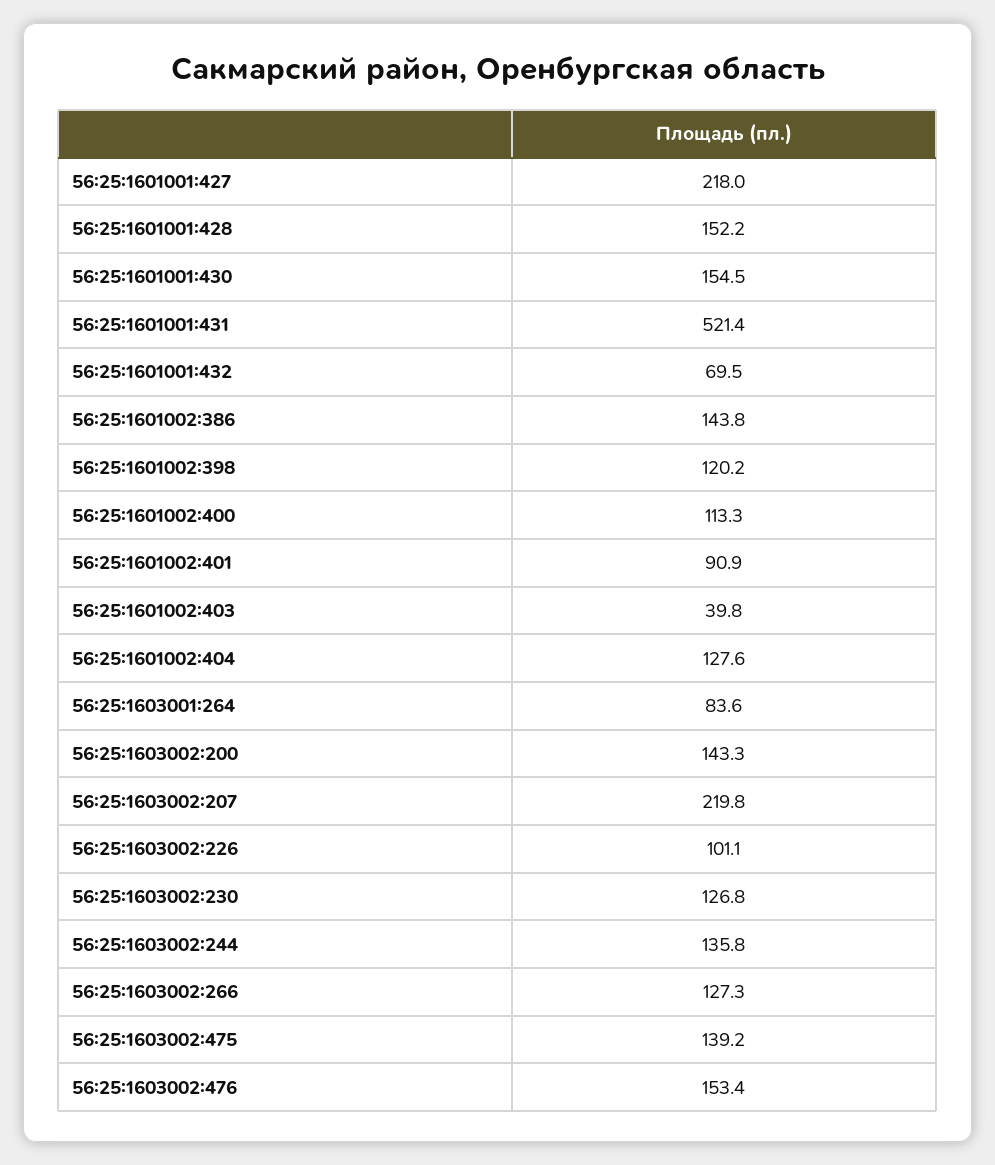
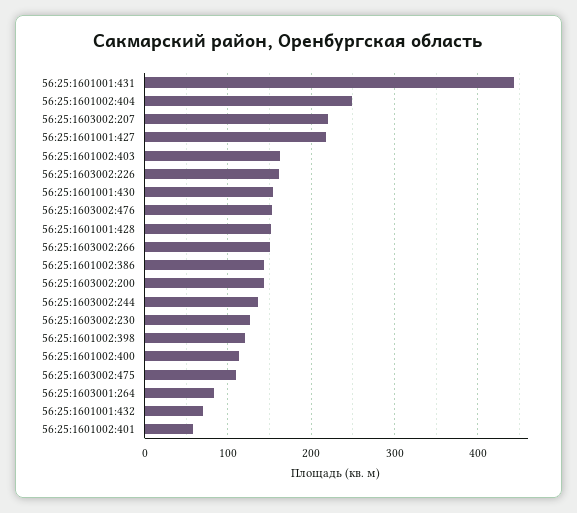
  {
    "56:25:1601001:427": 218,
    "56:25:1601001:428": 152.2,
    "56:25:1601001:430": 154.5,
-   "56:25:1601001:431": 521.4,
+   "56:25:1601001:431": 440,
    "56:25:1601001:432": 69.5,
    "56:25:1601002:386": 143.8,
    "56:25:1601002:398": 120.2,
    "56:25:1601002:400": 113.3,
-   "56:25:1601002:401": 90.9,
+   "56:25:1601002:401": 60,
-   "56:25:1601002:403": 39.8,
+   "56:25:1601002:403": 160,
-   "56:25:1601002:404": 127.6,
+   "56:25:1601002:404": 250,
    "56:25:1603001:264": 83.6,
    "56:25:1603002:200": 143.3,
    "56:25:1603002:207": 219.8,
-   "56:25:1603002:226": 101.1,
+   "56:25:1603002:226": 160,
    "56:25:1603002:230": 126.8,
    "56:25:1603002:244": 135.8,
-   "56:25:1603002:266": 127.3,
+   "56:25:1603002:266": 150,
-   "56:25:1603002:475": 139.2,
+   "56:25:1603002:475": 110,
    "56:25:1603002:476": 153.4
  }

